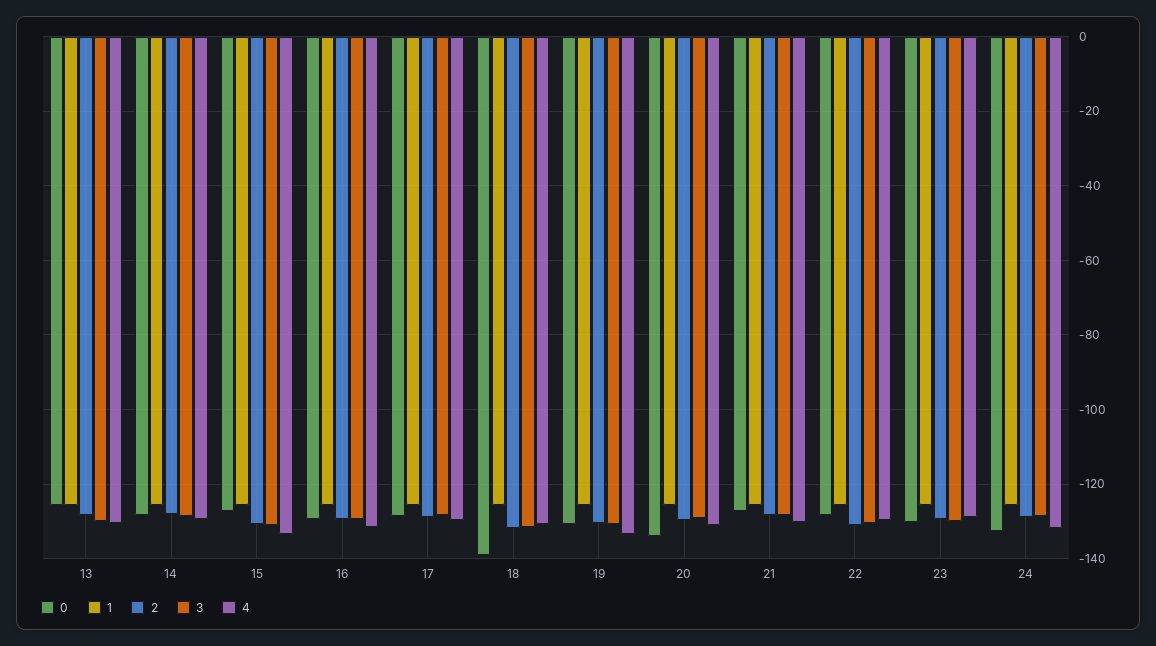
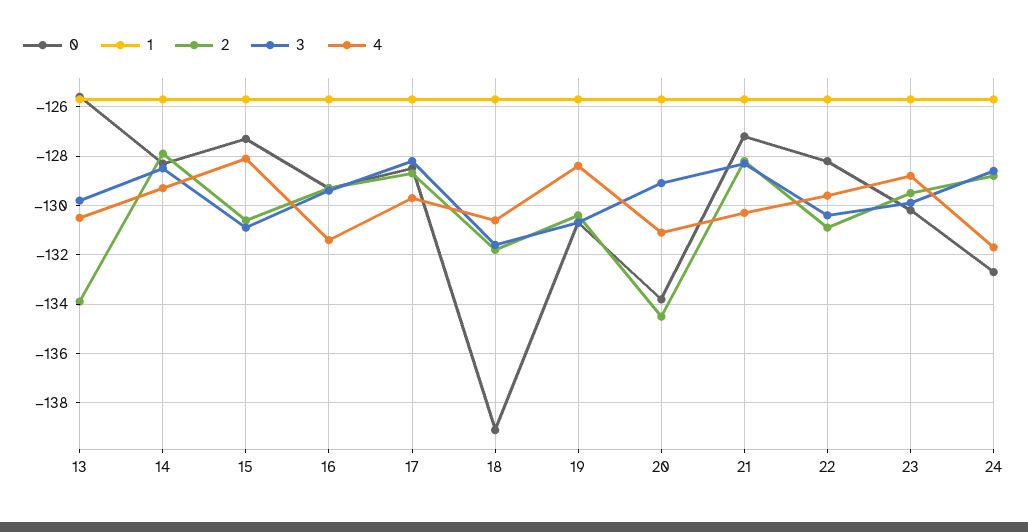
  {
    "0": {
      "13": -125.5,
      "14": -128.5,
      "15": -127.5,
      "16": -129.5,
      "17": -128.5,
      "18": -139,
      "19": -130.5,
      "20": -134,
      "21": -127,
      "22": -128,
      "23": -130,
      "24": -132.5
    },
    "1": {
      "13": -125.5,
      "14": -125.5,
      "15": -125.5,
      "16": -125.5,
      "17": -125.5,
      "18": -125.5,
      "19": -125.5,
      "20": -125.5,
      "21": -125.5,
      "22": -125.5,
      "23": -125.5,
      "24": -125.5
    },
    "2": {
-     "13": -128,
+     "13": -134,
      "14": -128,
      "15": -130.5,
      "16": -129.5,
      "17": -128.5,
      "18": -132,
      "19": -130.5,
-     "20": -130,
+     "20": -134.5,
      "21": -128,
      "22": -131,
      "23": -129.5,
      "24": -129
    },
    "3": {
      "13": -130,
      "14": -128.5,
      "15": -131,
      "16": -129.5,
      "17": -128,
      "18": -131.5,
      "19": -130.5,
      "20": -129,
      "21": -128.5,
      "22": -130.5,
      "23": -130,
      "24": -128.5
    },
    "4": {
      "13": -130.5,
      "14": -129.5,
-     "15": -134,
+     "15": -128,
      "16": -131.5,
      "17": -129.5,
      "18": -130.5,
-     "19": -134,
+     "19": -128.5,
      "20": -131,
      "21": -130.5,
      "22": -129.5,
      "23": -129,
      "24": -131.5
    }
  }

